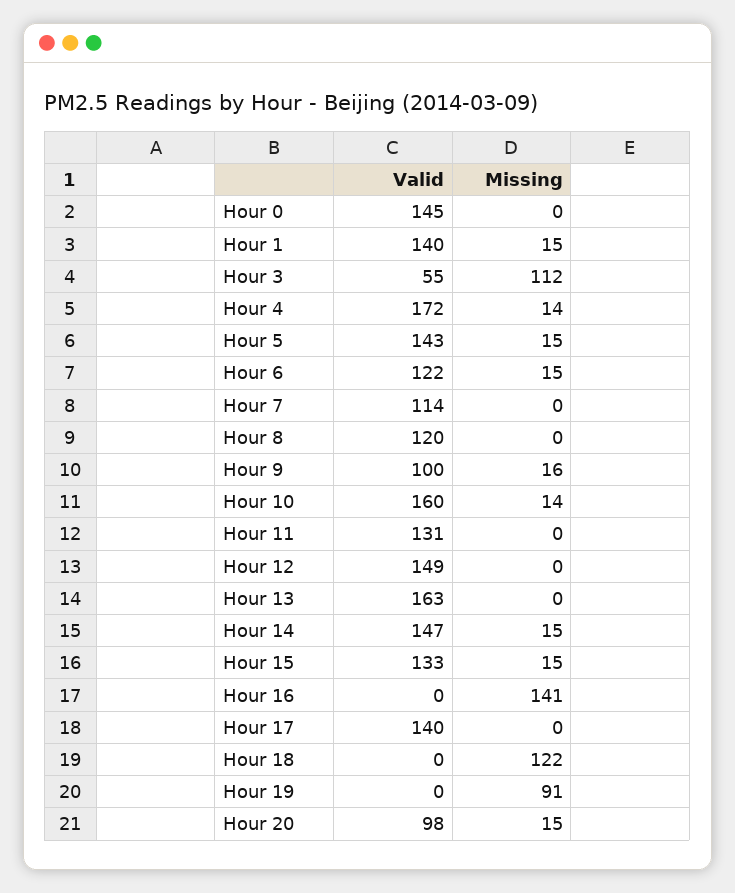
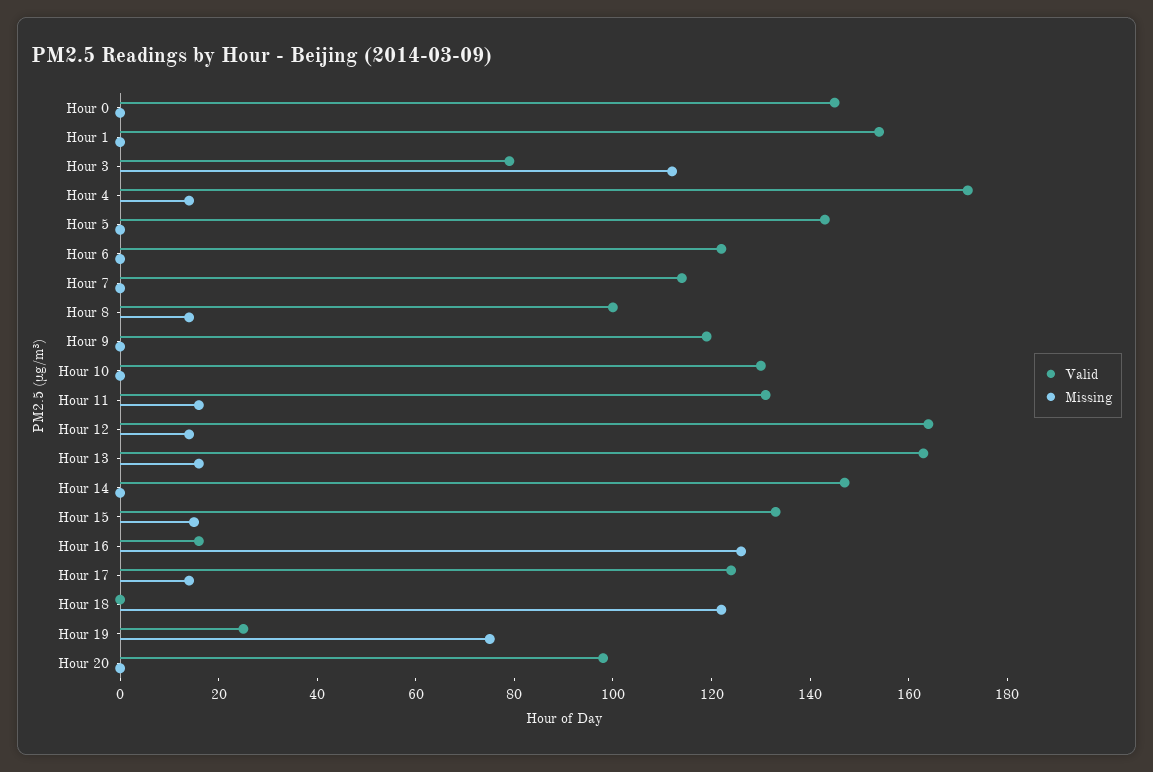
  {
    "Valid": {
      "Hour 0": 145,
-     "Hour 1": 140,
+     "Hour 1": 155,
-     "Hour 3": 55,
+     "Hour 3": 80,
      "Hour 4": 172,
      "Hour 5": 143,
      "Hour 6": 122,
      "Hour 7": 114,
-     "Hour 8": 120,
+     "Hour 8": 100,
-     "Hour 9": 100,
+     "Hour 9": 120,
-     "Hour 10": 160,
+     "Hour 10": 130,
      "Hour 11": 131,
-     "Hour 12": 149,
+     "Hour 12": 165,
      "Hour 13": 163,
      "Hour 14": 147,
      "Hour 15": 133,
-     "Hour 16": 0,
+     "Hour 16": 15,
-     "Hour 17": 140,
+     "Hour 17": 125,
      "Hour 18": 0,
-     "Hour 19": 0,
+     "Hour 19": 25,
      "Hour 20": 98
    },
    "Missing": {
      "Hour 0": 0,
-     "Hour 1": 15,
+     "Hour 1": 0,
      "Hour 3": 112,
      "Hour 4": 14,
-     "Hour 5": 15,
+     "Hour 5": 0,
-     "Hour 6": 15,
+     "Hour 6": 0,
      "Hour 7": 0,
-     "Hour 8": 0,
+     "Hour 8": 15,
-     "Hour 9": 16,
+     "Hour 9": 0,
-     "Hour 10": 14,
+     "Hour 10": 0,
-     "Hour 11": 0,
+     "Hour 11": 15,
-     "Hour 12": 0,
+     "Hour 12": 15,
-     "Hour 13": 0,
+     "Hour 13": 15,
-     "Hour 14": 15,
+     "Hour 14": 0,
      "Hour 15": 15,
-     "Hour 16": 141,
+     "Hour 16": 125,
-     "Hour 17": 0,
+     "Hour 17": 15,
      "Hour 18": 122,
-     "Hour 19": 91,
+     "Hour 19": 75,
-     "Hour 20": 15
+     "Hour 20": 0
    }
  }

